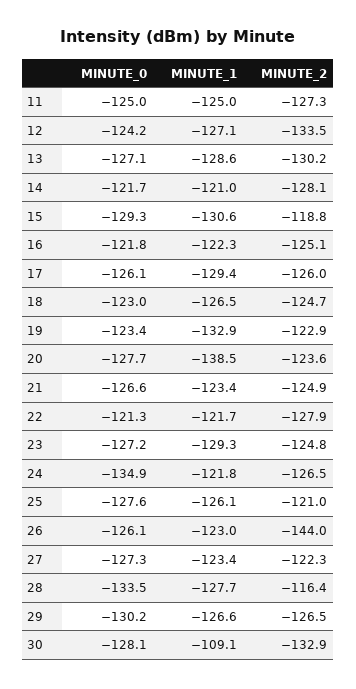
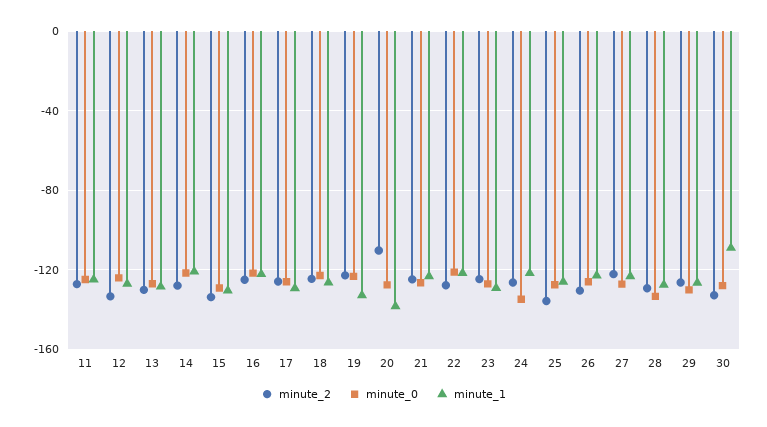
  {
    "MINUTE_0": {
      "11": -125,
      "12": -124.2,
      "13": -127.1,
      "14": -121.7,
      "15": -129.3,
      "16": -121.8,
      "17": -126.1,
      "18": -123,
      "19": -123.4,
      "20": -127.7,
      "21": -126.6,
      "22": -121.3,
      "23": -127.2,
      "24": -134.9,
      "25": -127.6,
      "26": -126.1,
      "27": -127.3,
      "28": -133.5,
      "29": -130.2,
      "30": -128.1
    },
    "MINUTE_1": {
      "11": -125,
      "12": -127.1,
      "13": -128.6,
      "14": -121,
      "15": -130.6,
      "16": -122.3,
      "17": -129.4,
      "18": -126.5,
      "19": -132.9,
      "20": -138.5,
      "21": -123.4,
      "22": -121.7,
      "23": -129.3,
      "24": -121.8,
      "25": -126.1,
      "26": -123,
      "27": -123.4,
      "28": -127.7,
      "29": -126.6,
      "30": -109.1
    },
    "MINUTE_2": {
      "11": -127.3,
      "12": -133.5,
      "13": -130.2,
      "14": -128.1,
-     "15": -118.8,
+     "15": -135,
      "16": -125.1,
      "17": -126,
      "18": -124.7,
      "19": -122.9,
-     "20": -123.6,
+     "20": -110,
      "21": -124.9,
      "22": -127.9,
      "23": -124.8,
      "24": -126.5,
-     "25": -121,
+     "25": -135,
-     "26": -144,
+     "26": -130,
      "27": -122.3,
-     "28": -116.4,
+     "28": -130,
      "29": -126.5,
      "30": -132.9
    }
  }

